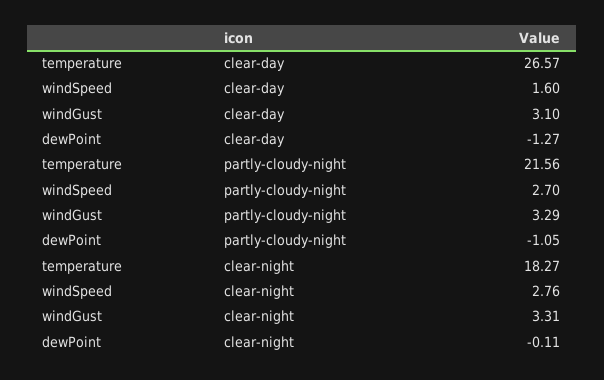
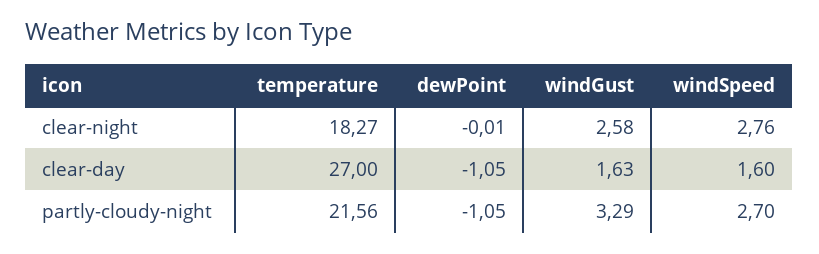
  {
    "temperature": {
-     "clear-day": 26.57,
+     "clear-day": 27,
      "partly-cloudy-night": 21.56,
      "clear-night": 18.27
    },
    "windSpeed": {
      "clear-day": 1.6,
      "partly-cloudy-night": 2.7,
      "clear-night": 2.76
    },
    "windGust": {
-     "clear-day": 3.1,
+     "clear-day": 1.63,
      "partly-cloudy-night": 3.29,
-     "clear-night": 3.31
+     "clear-night": 2.58
    },
    "dewPoint": {
-     "clear-day": -1.27,
+     "clear-day": -1.05,
      "partly-cloudy-night": -1.05,
-     "clear-night": -0.11
+     "clear-night": -0.01
    }
  }

